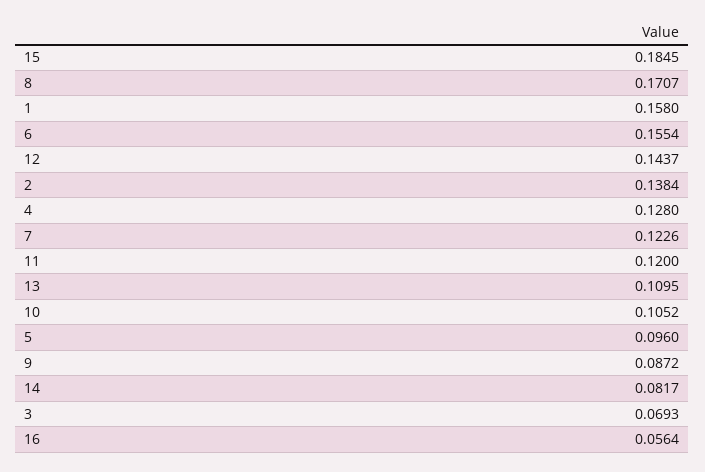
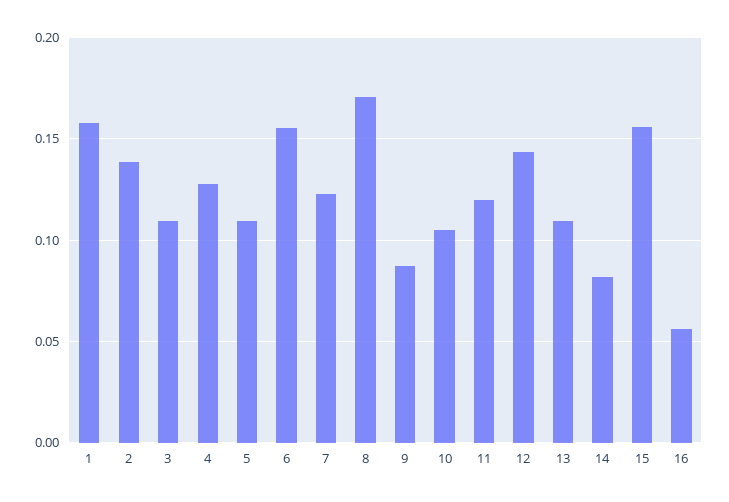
  {
-   "15": 0.1845,
+   "15": 0.155,
    "8": 0.1707,
    "1": 0.158,
    "6": 0.1554,
    "12": 0.1437,
    "2": 0.1384,
    "4": 0.128,
    "7": 0.1226,
    "11": 0.12,
    "13": 0.1095,
    "10": 0.1052,
-   "5": 0.096,
+   "5": 0.11,
    "9": 0.0872,
    "14": 0.0817,
-   "3": 0.0693,
+   "3": 0.11,
    "16": 0.0564
  }

